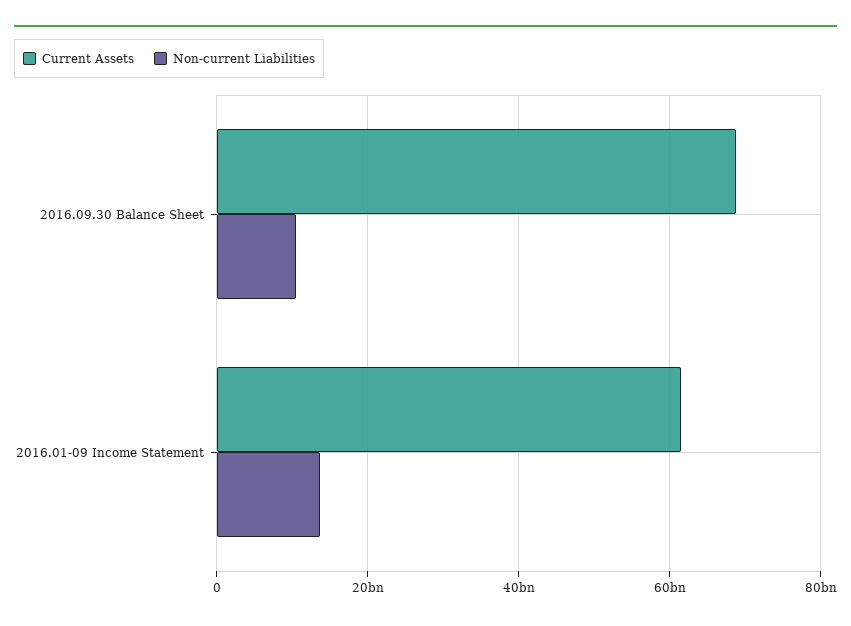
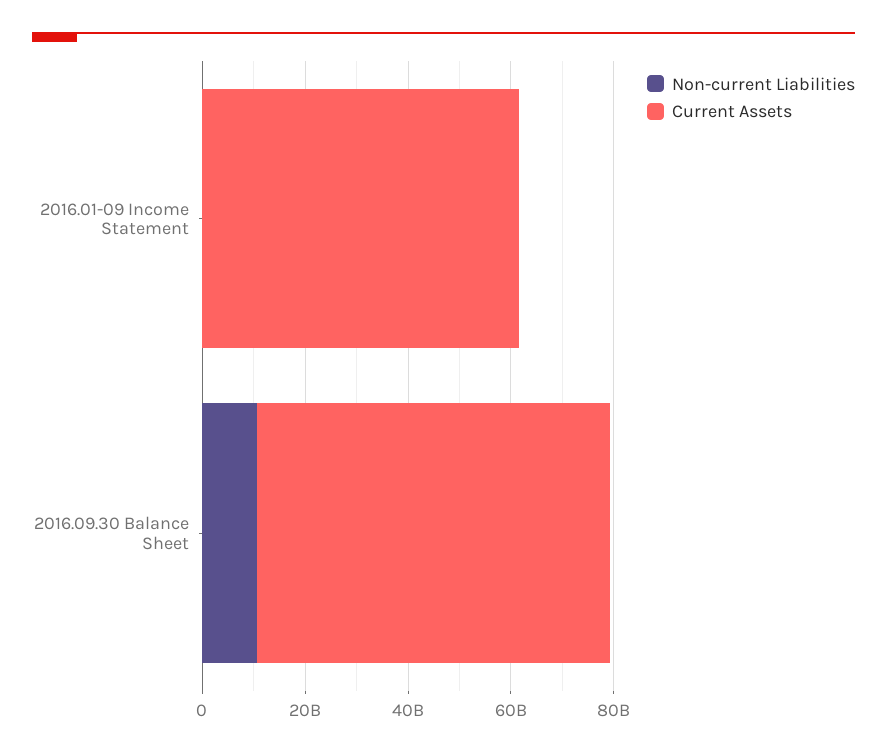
  {
    "Current Assets": {
      "2016.09.30 Balance Sheet": 68000000000,
      "2016.01-09 Income Statement": 62000000000
    },
    "Non-current Liabilities": {
      "2016.09.30 Balance Sheet": 10000000000,
-     "2016.01-09 Income Statement": 14000000000
+     "2016.01-09 Income Statement": 0
    }
  }

